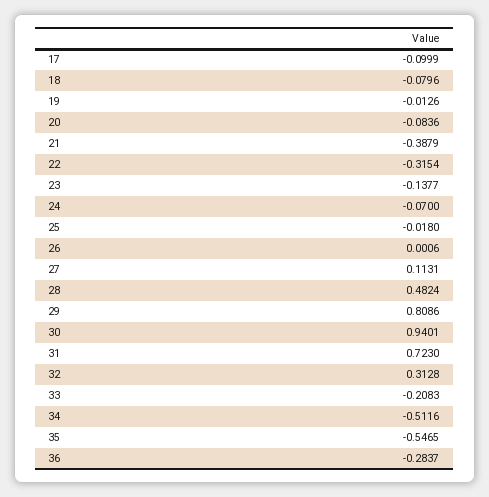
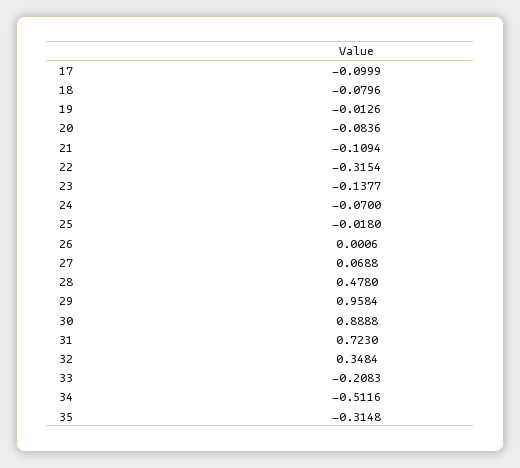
  {
    "17": -0.0999,
    "18": -0.0796,
    "19": -0.0126,
    "20": -0.0836,
-   "21": -0.3879,
+   "21": -0.1094,
    "22": -0.3154,
    "23": -0.1377,
    "24": -0.07,
    "25": -0.018,
    "26": 0.0006,
-   "27": 0.1131,
+   "27": 0.0688,
-   "28": 0.4824,
+   "28": 0.478,
-   "29": 0.8086,
+   "29": 0.9584,
-   "30": 0.9401,
+   "30": 0.8888,
    "31": 0.723,
-   "32": 0.3128,
+   "32": 0.3484,
    "33": -0.2083,
    "34": -0.5116,
-   "35": -0.5465,
+   "35": -0.3148
-   "36": -0.2837
  }

